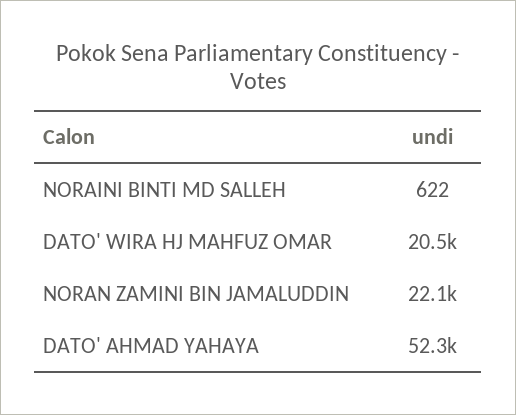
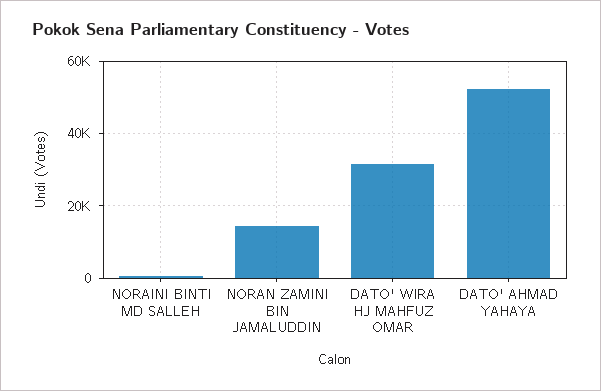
  {
    "NORAINI BINTI MD SALLEH": 622,
-   "DATO' WIRA HJ MAHFUZ OMAR": 20500,
+   "DATO' WIRA HJ MAHFUZ OMAR": 32000,
-   "NORAN ZAMINI BIN JAMALUDDIN": 22100,
+   "NORAN ZAMINI BIN JAMALUDDIN": 14000,
    "DATO' AHMAD YAHAYA": 52300
  }

